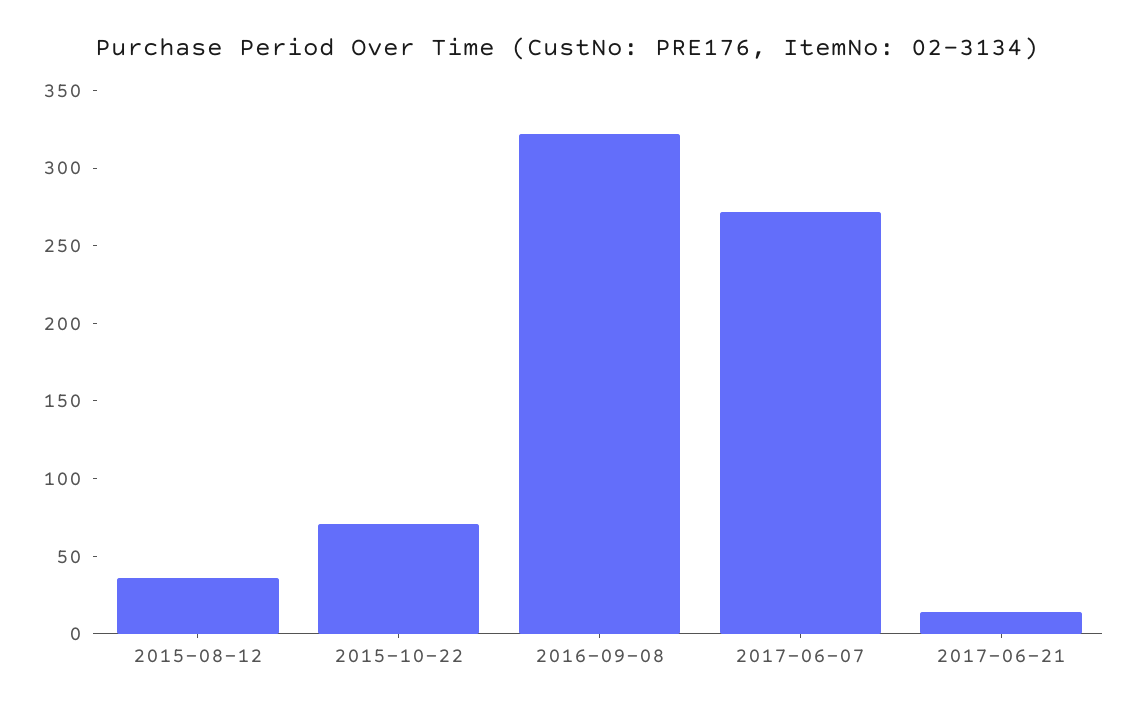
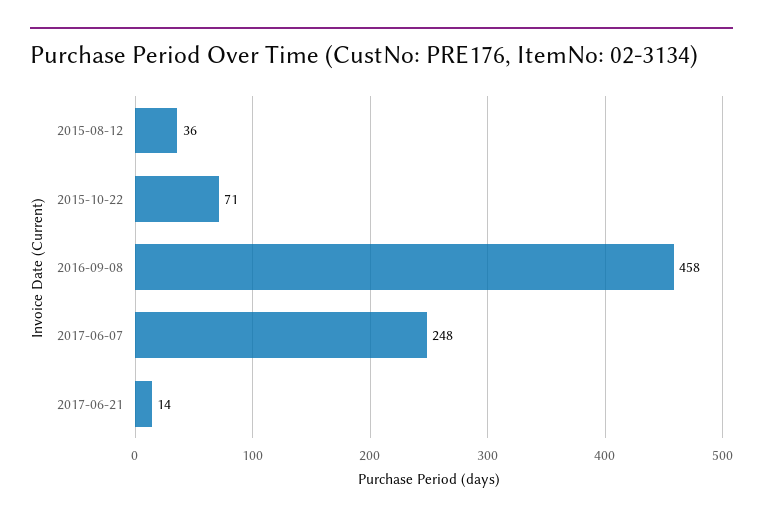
  {
    "2015-08-12": 36,
    "2015-10-22": 71,
-   "2016-09-08": 320,
+   "2016-09-08": 458,
-   "2017-06-07": 270,
+   "2017-06-07": 248,
    "2017-06-21": 14
  }

